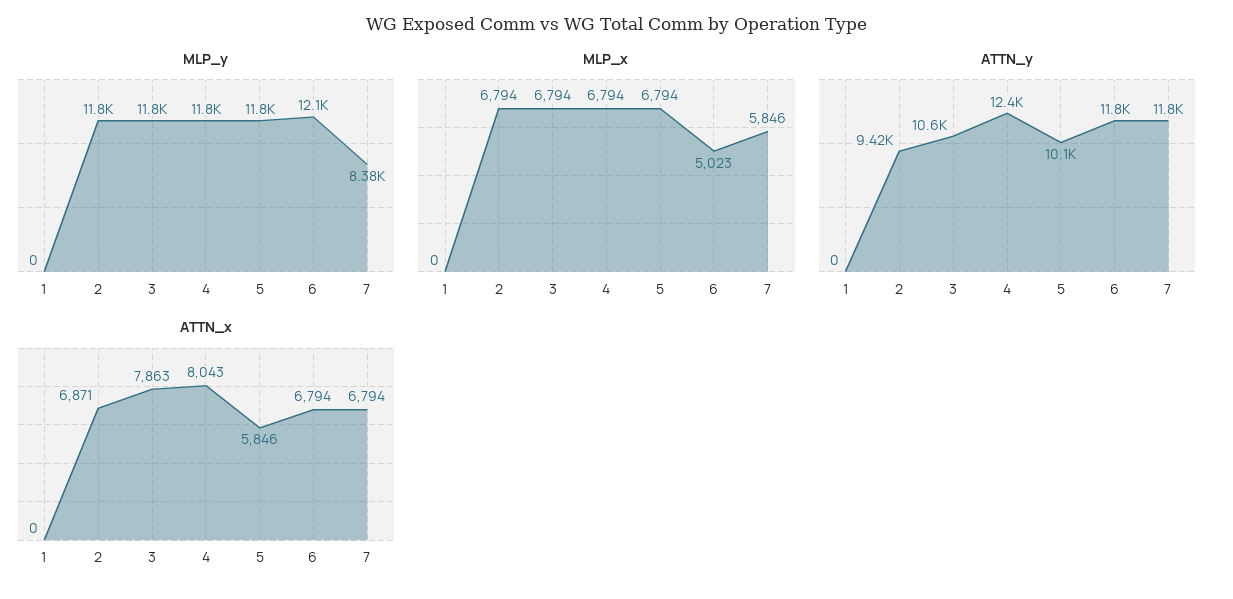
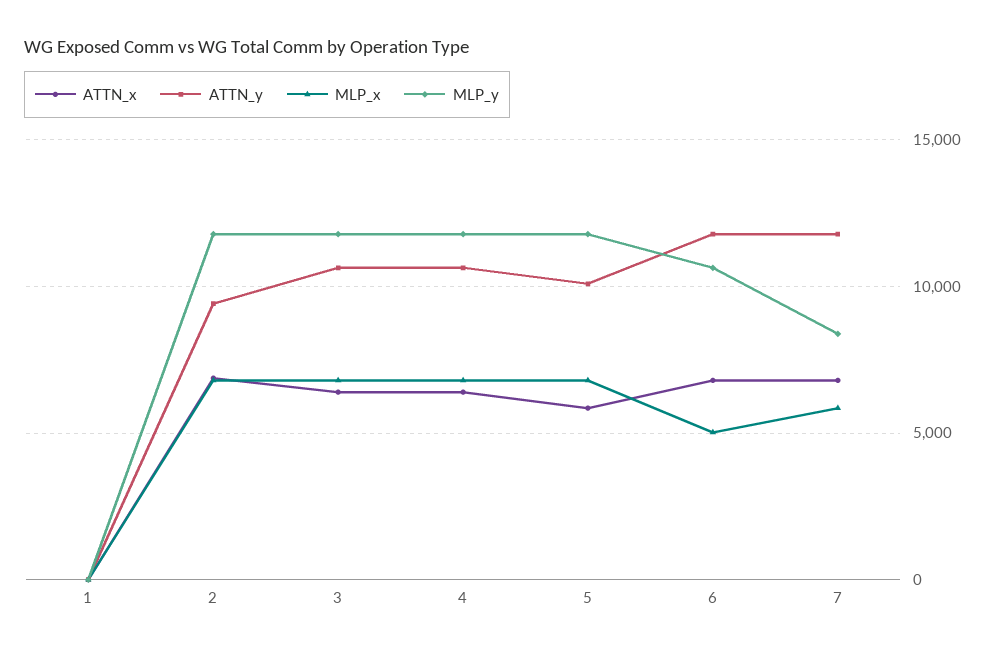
  {
    "MLP_y": {
      "1": 0,
      "2": 11800,
      "3": 11800,
      "4": 11800,
      "5": 11800,
-     "6": 12100,
+     "6": 10500,
      "7": 8380
    },
    "MLP_x": {
      "1": 0,
      "2": 6794,
      "3": 6794,
      "4": 6794,
      "5": 6794,
      "6": 5023,
      "7": 5846
    },
    "ATTN_y": {
      "1": 0,
      "2": 9420,
      "3": 10600,
-     "4": 12400,
+     "4": 10500,
      "5": 10100,
      "6": 11800,
      "7": 11800
    },
    "ATTN_x": {
      "1": 0,
      "2": 6871,
-     "3": 7863,
+     "3": 6500,
-     "4": 8043,
+     "4": 6500,
      "5": 5846,
      "6": 6794,
      "7": 6794
    }
  }

